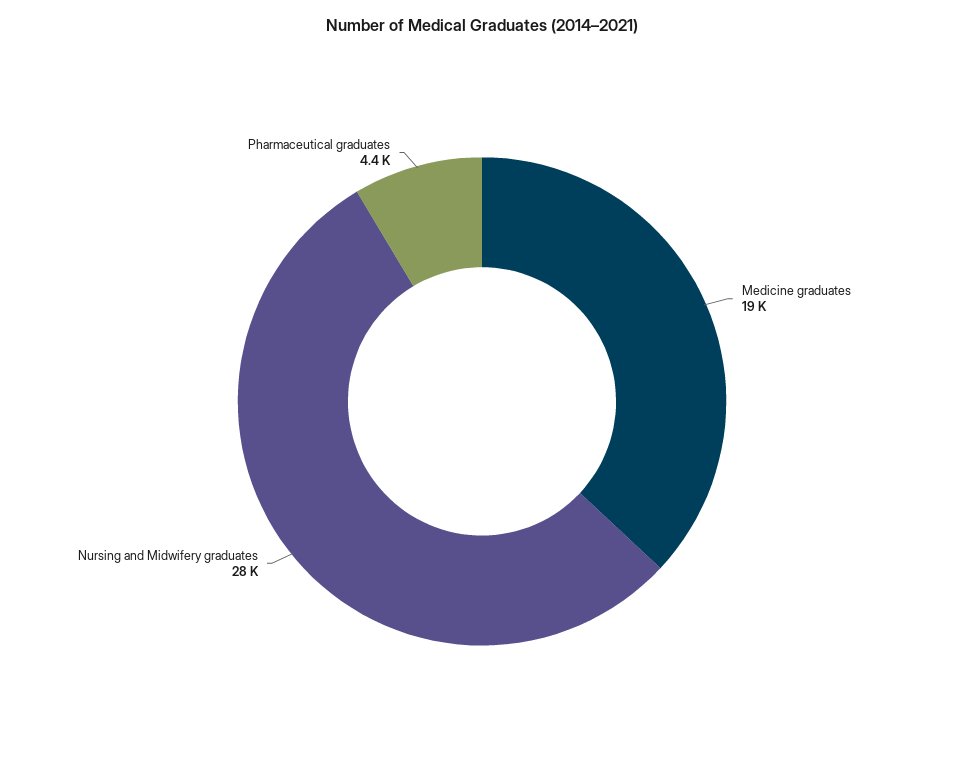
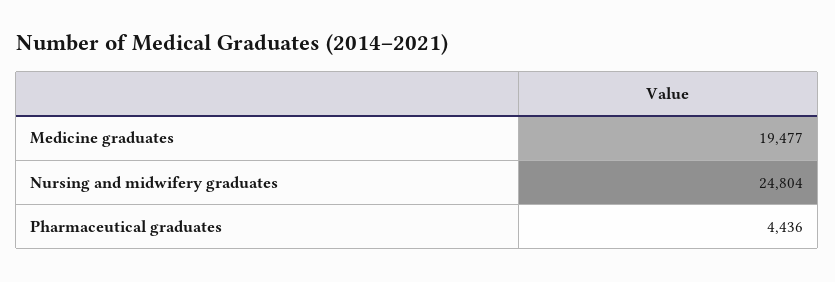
  {
    "Medicine graduates": 19477,
-   "Nursing and Midwifery graduates": 28000,
+   "Nursing and Midwifery graduates": 24804,
    "Pharmaceutical graduates": 4436
  }

